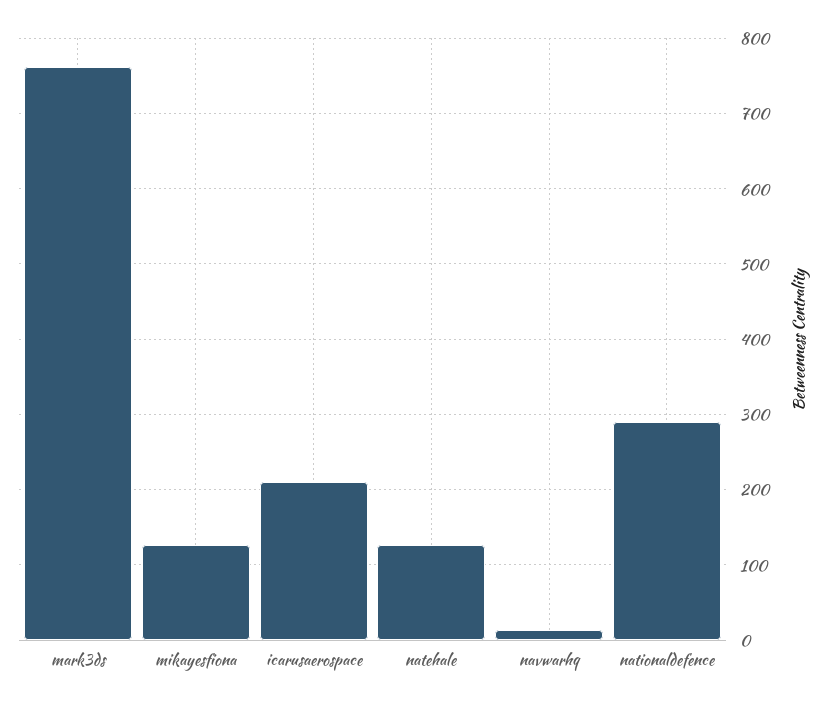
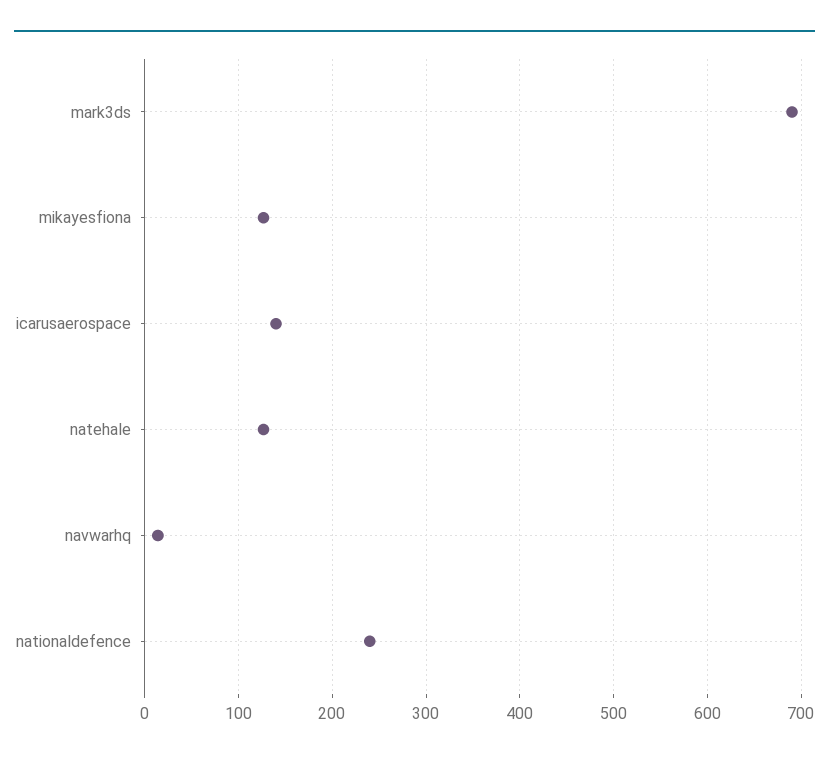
  {
-   "mark3ds": 760,
+   "mark3ds": 690,
    "mikayesfiona": 130,
-   "icarusaerospace": 210,
+   "icarusaerospace": 140,
    "natehale": 130,
    "navwarhq": 10,
-   "nationaldefence": 290
+   "nationaldefence": 240
  }

